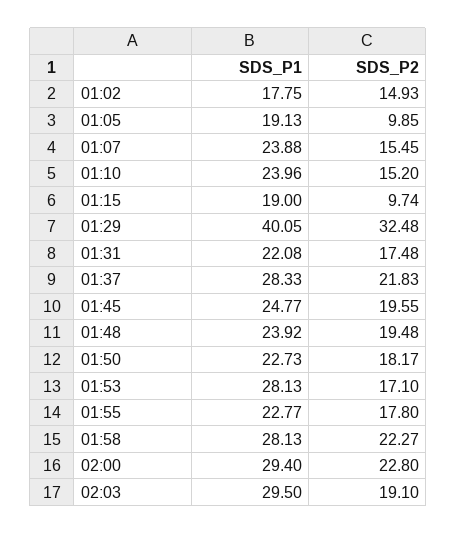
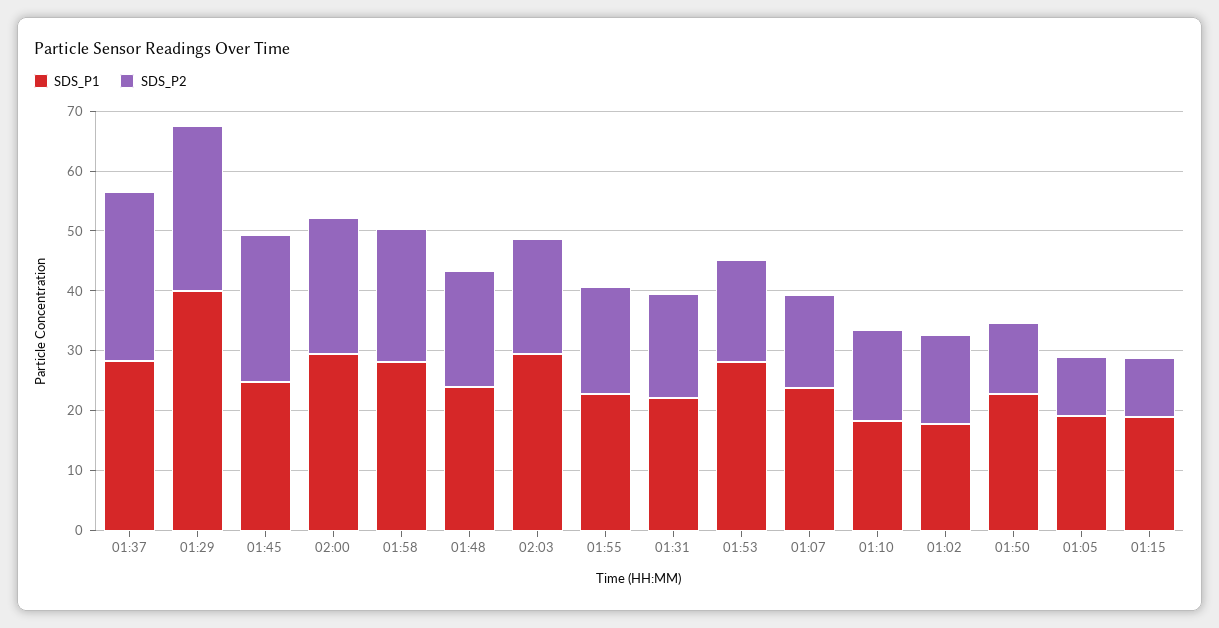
  {
    "SDS_P1": {
      "01:02": 17.75,
      "01:05": 19.13,
      "01:07": 23.88,
-     "01:10": 23.96,
+     "01:10": 18,
      "01:15": 19,
      "01:29": 40.05,
      "01:31": 22.08,
      "01:37": 28.33,
      "01:45": 24.77,
      "01:48": 23.92,
      "01:50": 22.73,
      "01:53": 28.13,
      "01:55": 22.77,
      "01:58": 28.13,
      "02:00": 29.4,
      "02:03": 29.5
    },
    "SDS_P2": {
      "01:02": 14.93,
      "01:05": 9.85,
      "01:07": 15.45,
      "01:10": 15.2,
      "01:15": 9.74,
-     "01:29": 32.48,
+     "01:29": 28,
      "01:31": 17.48,
-     "01:37": 21.83,
+     "01:37": 28,
-     "01:45": 19.55,
+     "01:45": 24,
      "01:48": 19.48,
-     "01:50": 18.17,
+     "01:50": 12,
      "01:53": 17.1,
      "01:55": 17.8,
      "01:58": 22.27,
      "02:00": 22.8,
      "02:03": 19.1
    }
  }

